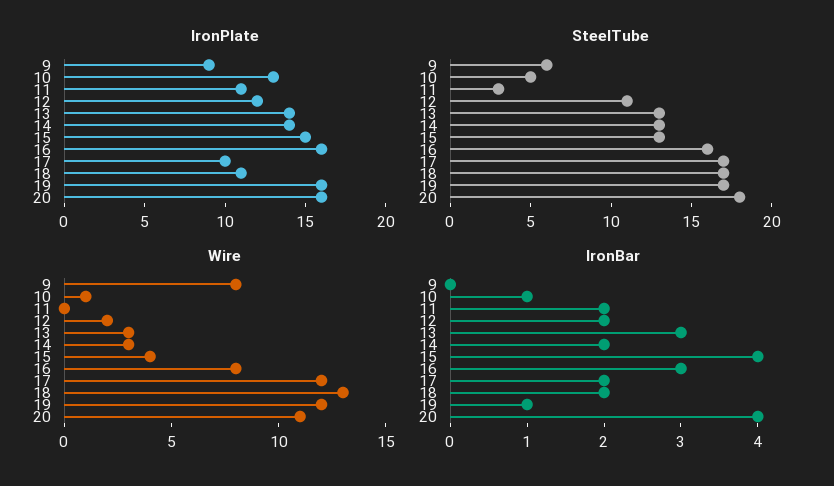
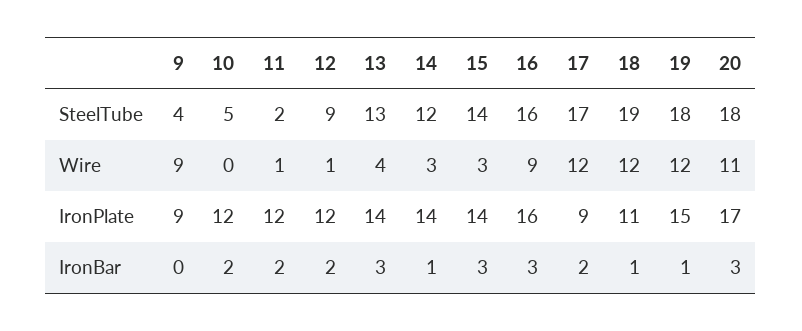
  {
    "IronPlate": {
      "9": 9,
-     "10": 13,
+     "10": 12,
-     "11": 11,
+     "11": 12,
      "12": 12,
      "13": 14,
      "14": 14,
-     "15": 15,
+     "15": 14,
      "16": 16,
-     "17": 10,
+     "17": 9,
      "18": 11,
-     "19": 16,
+     "19": 15,
-     "20": 16
+     "20": 17
    },
    "SteelTube": {
-     "9": 6,
+     "9": 4,
      "10": 5,
-     "11": 3,
+     "11": 2,
-     "12": 11,
+     "12": 9,
      "13": 13,
-     "14": 13,
+     "14": 12,
-     "15": 13,
+     "15": 14,
      "16": 16,
      "17": 17,
-     "18": 17,
+     "18": 19,
-     "19": 17,
+     "19": 18,
      "20": 18
    },
    "Wire": {
-     "9": 8,
+     "9": 9,
-     "10": 1,
+     "10": 0,
-     "11": 0,
+     "11": 1,
-     "12": 2,
+     "12": 1,
-     "13": 3,
+     "13": 4,
      "14": 3,
-     "15": 4,
+     "15": 3,
-     "16": 8,
+     "16": 9,
      "17": 12,
-     "18": 13,
+     "18": 12,
      "19": 12,
      "20": 11
    },
    "IronBar": {
      "9": 0,
-     "10": 1,
+     "10": 2,
      "11": 2,
      "12": 2,
      "13": 3,
-     "14": 2,
+     "14": 1,
-     "15": 4,
+     "15": 3,
      "16": 3,
      "17": 2,
-     "18": 2,
+     "18": 1,
      "19": 1,
-     "20": 4
+     "20": 3
    }
  }

